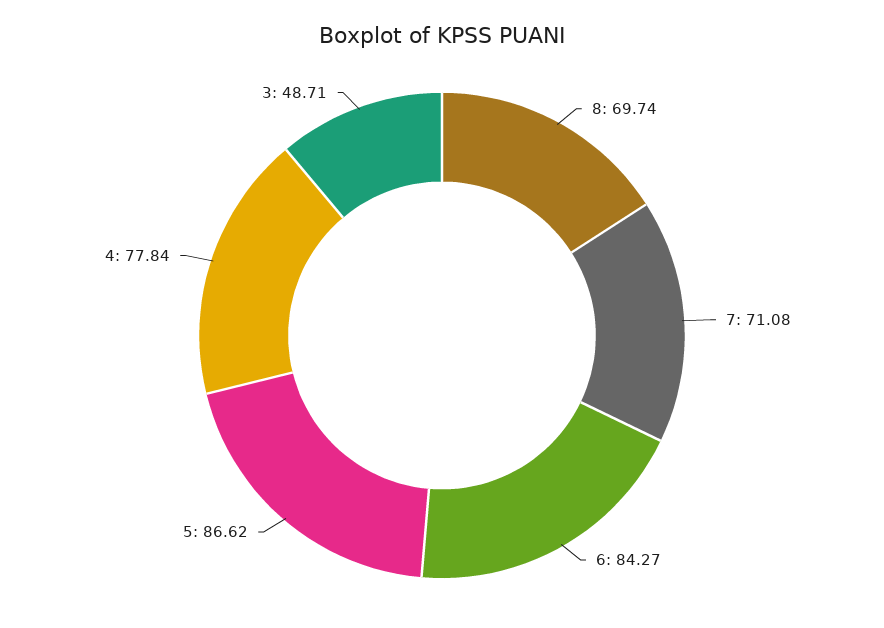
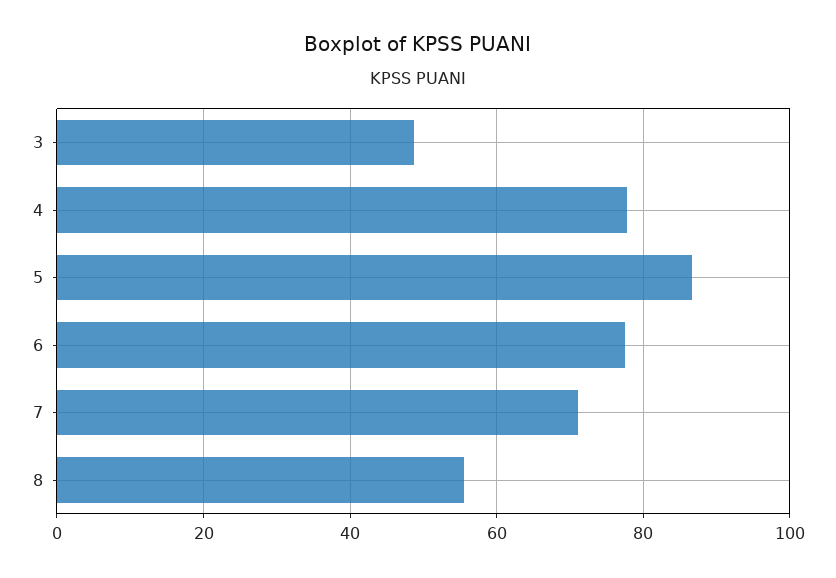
  {
-   "8": 69.74,
+   "8": 56,
    "7": 71.08,
-   "6": 84.27,
+   "6": 78,
    "5": 86.62,
    "4": 77.84,
    "3": 48.71
  }

